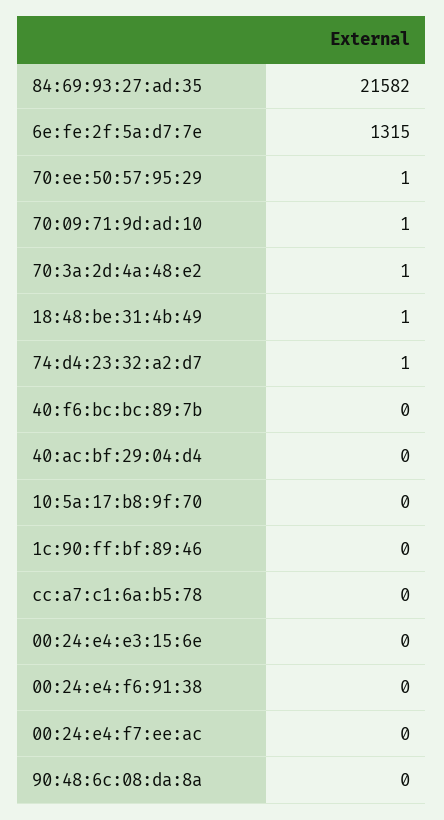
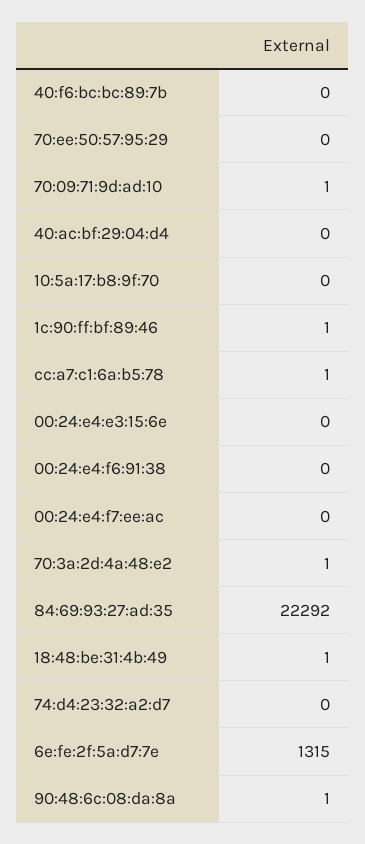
  {
-   "84:69:93:27:ad:35": 21582,
+   "84:69:93:27:ad:35": 22292,
    "6e:fe:2f:5a:d7:7e": 1315,
-   "70:ee:50:57:95:29": 1,
+   "70:ee:50:57:95:29": 0,
    "70:09:71:9d:ad:10": 1,
    "70:3a:2d:4a:48:e2": 1,
    "18:48:be:31:4b:49": 1,
-   "74:d4:23:32:a2:d7": 1,
+   "74:d4:23:32:a2:d7": 0,
    "40:f6:bc:bc:89:7b": 0,
    "40:ac:bf:29:04:d4": 0,
    "10:5a:17:b8:9f:70": 0,
-   "1c:90:ff:bf:89:46": 0,
+   "1c:90:ff:bf:89:46": 1,
-   "cc:a7:c1:6a:b5:78": 0,
+   "cc:a7:c1:6a:b5:78": 1,
    "00:24:e4:e3:15:6e": 0,
    "00:24:e4:f6:91:38": 0,
    "00:24:e4:f7:ee:ac": 0,
-   "90:48:6c:08:da:8a": 0
+   "90:48:6c:08:da:8a": 1
  }

